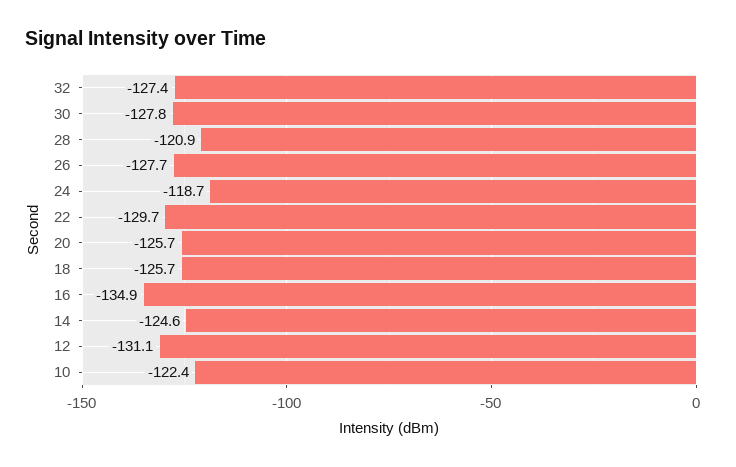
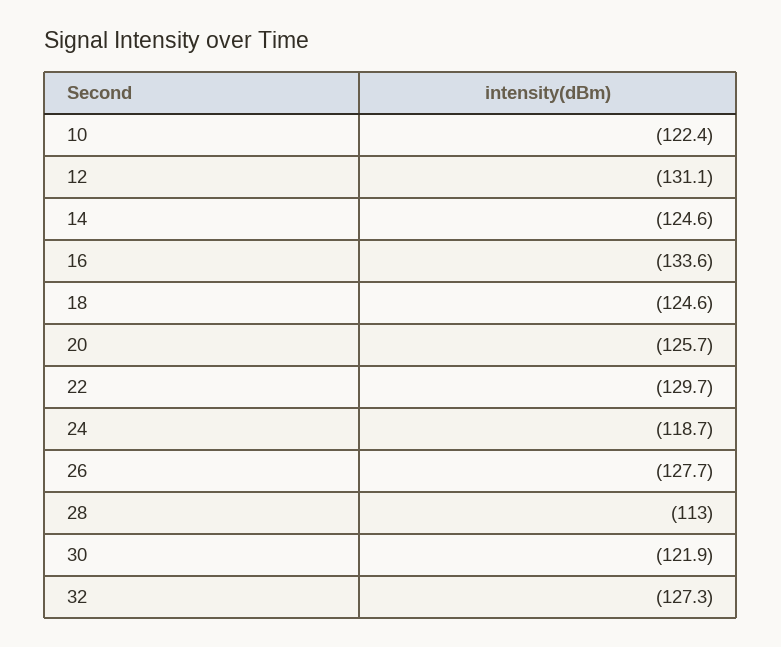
  {
-   "32": -127.4,
+   "32": -127.3,
-   "30": -127.8,
+   "30": -121.9,
-   "28": -120.9,
+   "28": -113,
    "26": -127.7,
    "24": -118.7,
    "22": -129.7,
    "20": -125.7,
-   "18": -125.7,
+   "18": -124.6,
-   "16": -134.9,
+   "16": -133.6,
    "14": -124.6,
    "12": -131.1,
    "10": -122.4
  }

